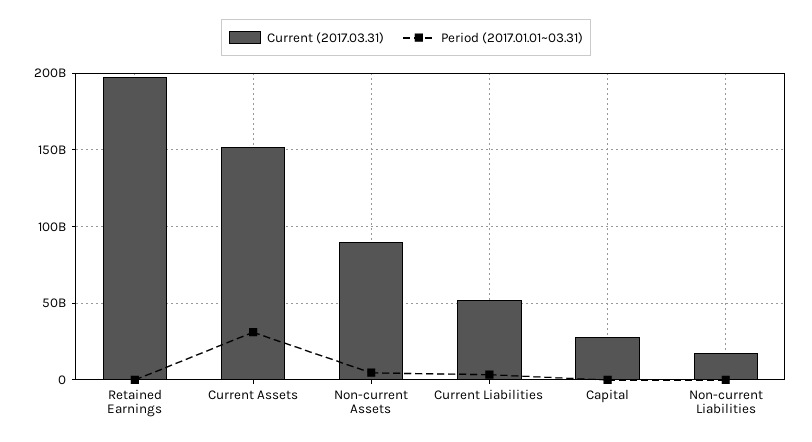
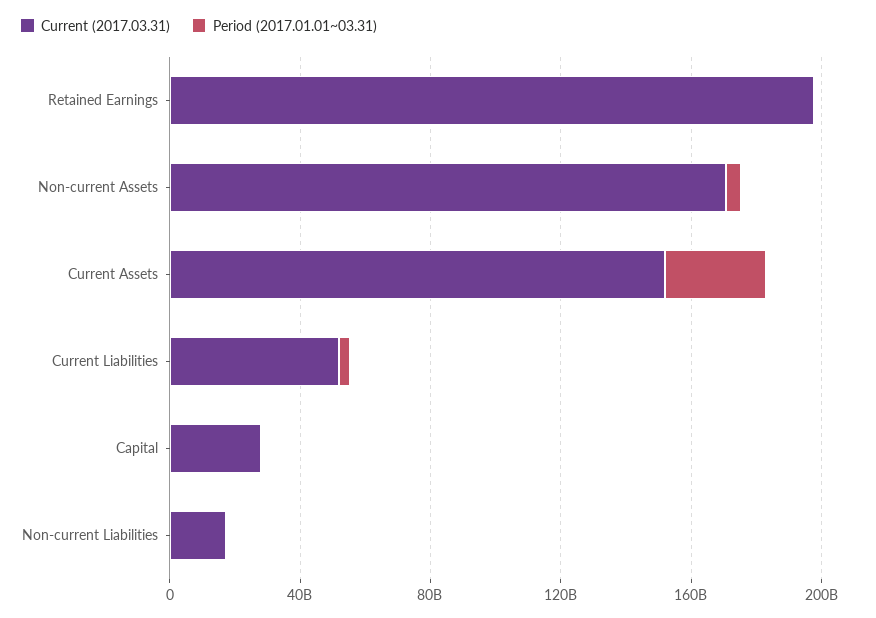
  {
    "Current (2017.03.31)": {
      "Retained Earnings": 200000000000,
      "Current Assets": 150000000000,
-     "Non-current Assets": 90000000000,
+     "Non-current Assets": 170000000000,
      "Current Liabilities": 50000000000,
      "Capital": 30000000000,
      "Non-current Liabilities": 15000000000
    },
    "Period (2017.01.01~03.31)": {
      "Retained Earnings": 0,
      "Current Assets": 30000000000,
      "Non-current Assets": 5000000000,
      "Current Liabilities": 5000000000,
      "Capital": 0,
      "Non-current Liabilities": 0
    }
  }

